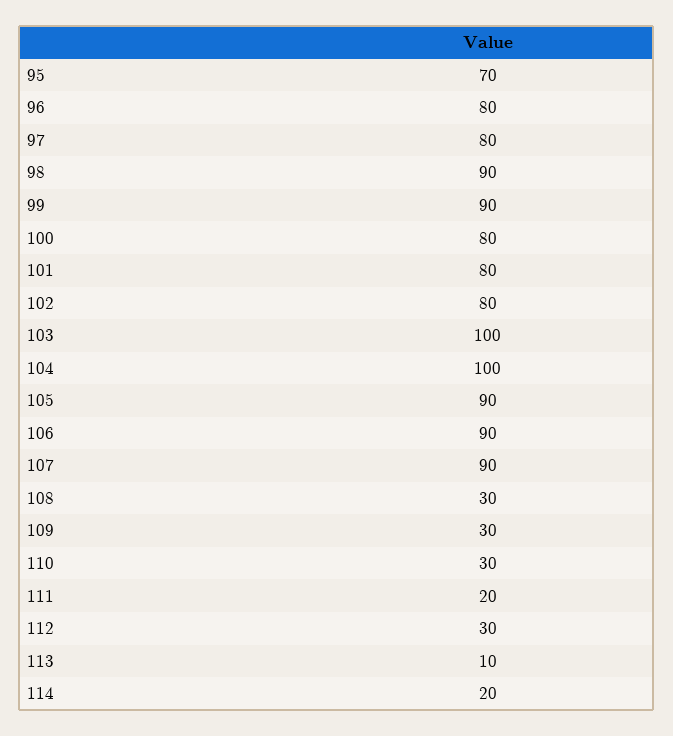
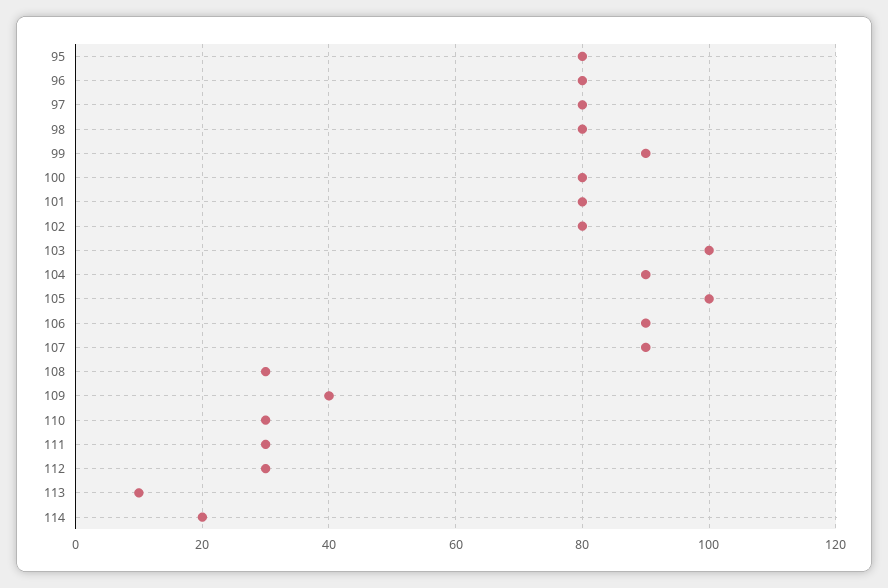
  {
-   "95": 70,
+   "95": 80,
    "96": 80,
    "97": 80,
-   "98": 90,
+   "98": 80,
    "99": 90,
    "100": 80,
    "101": 80,
    "102": 80,
    "103": 100,
-   "104": 100,
+   "104": 90,
-   "105": 90,
+   "105": 100,
    "106": 90,
    "107": 90,
    "108": 30,
-   "109": 30,
+   "109": 40,
    "110": 30,
-   "111": 20,
+   "111": 30,
    "112": 30,
    "113": 10,
    "114": 20
  }

